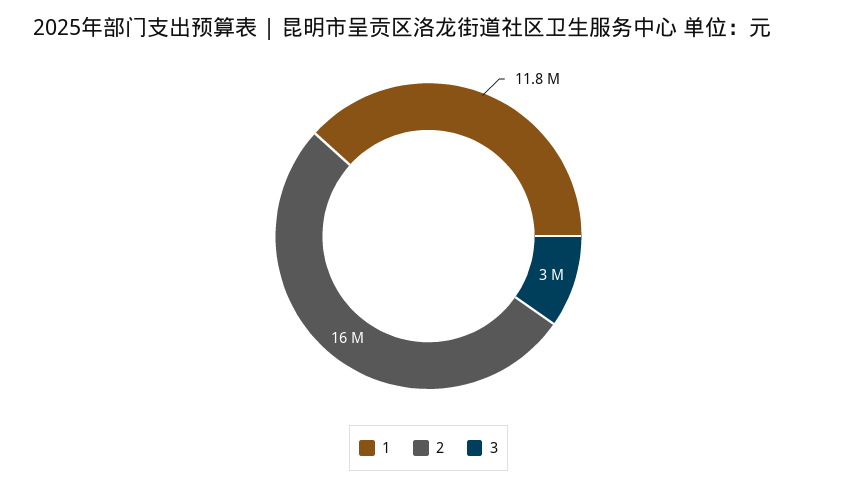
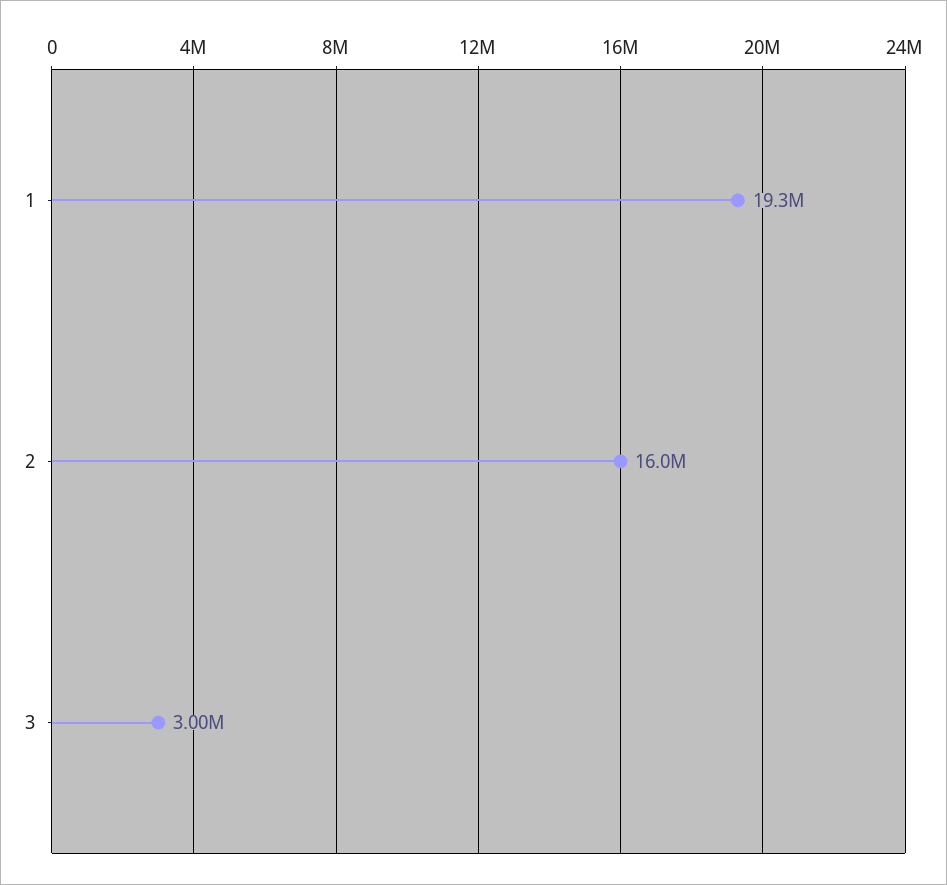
  {
-   "1": 11800000,
+   "1": 19300000,
    "2": 16000000,
    "3": 3000000
  }

